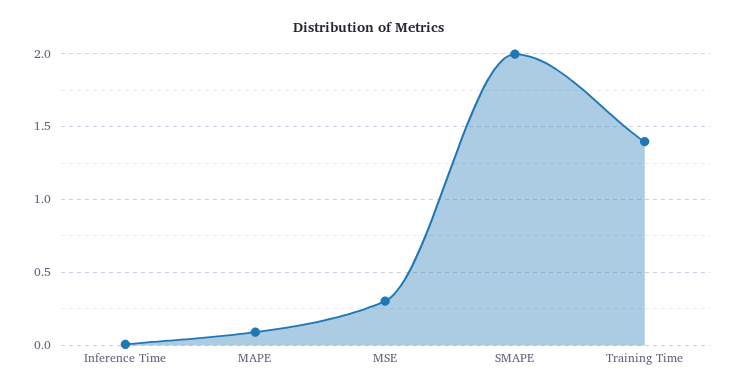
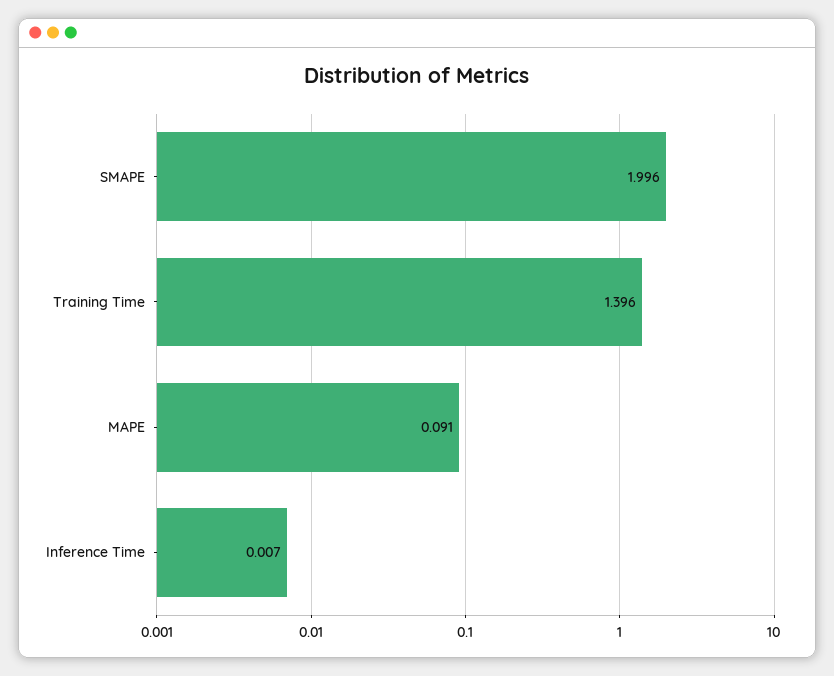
  {
    "Inference Time": 0.007,
    "MAPE": 0.091,
-   "MSE": 0.3,
    "SMAPE": 1.996,
    "Training Time": 1.396
  }

